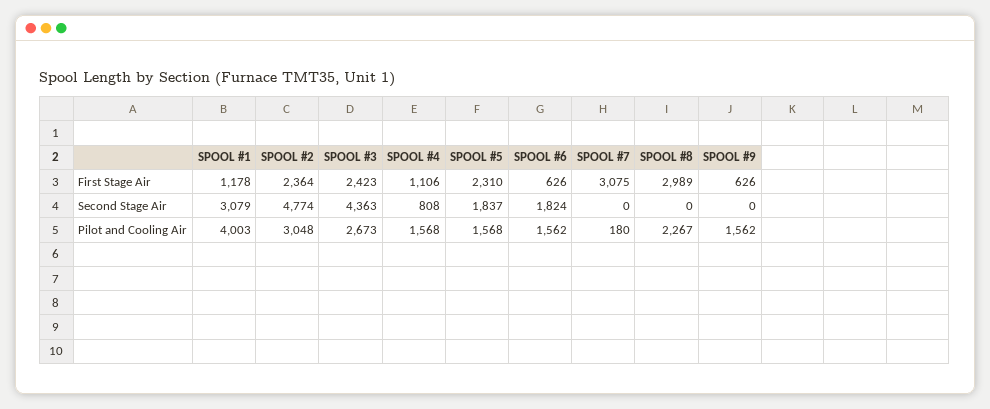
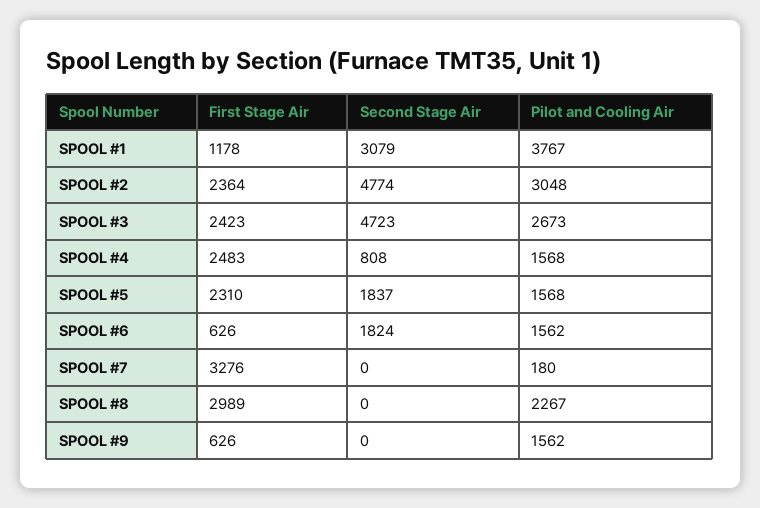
  {
    "SPOOL #1": {
      "First Stage Air": 1178,
      "Second Stage Air": 3079,
-     "Pilot and Cooling Air": 4003
+     "Pilot and Cooling Air": 3767
    },
    "SPOOL #2": {
      "First Stage Air": 2364,
      "Second Stage Air": 4774,
      "Pilot and Cooling Air": 3048
    },
    "SPOOL #3": {
      "First Stage Air": 2423,
-     "Second Stage Air": 4363,
+     "Second Stage Air": 4723,
      "Pilot and Cooling Air": 2673
    },
    "SPOOL #4": {
-     "First Stage Air": 1106,
+     "First Stage Air": 2483,
      "Second Stage Air": 808,
      "Pilot and Cooling Air": 1568
    },
    "SPOOL #5": {
      "First Stage Air": 2310,
      "Second Stage Air": 1837,
      "Pilot and Cooling Air": 1568
    },
    "SPOOL #6": {
      "First Stage Air": 626,
      "Second Stage Air": 1824,
      "Pilot and Cooling Air": 1562
    },
    "SPOOL #7": {
-     "First Stage Air": 3075,
+     "First Stage Air": 3276,
      "Second Stage Air": 0,
      "Pilot and Cooling Air": 180
    },
    "SPOOL #8": {
      "First Stage Air": 2989,
      "Second Stage Air": 0,
      "Pilot and Cooling Air": 2267
    },
    "SPOOL #9": {
      "First Stage Air": 626,
      "Second Stage Air": 0,
      "Pilot and Cooling Air": 1562
    }
  }

